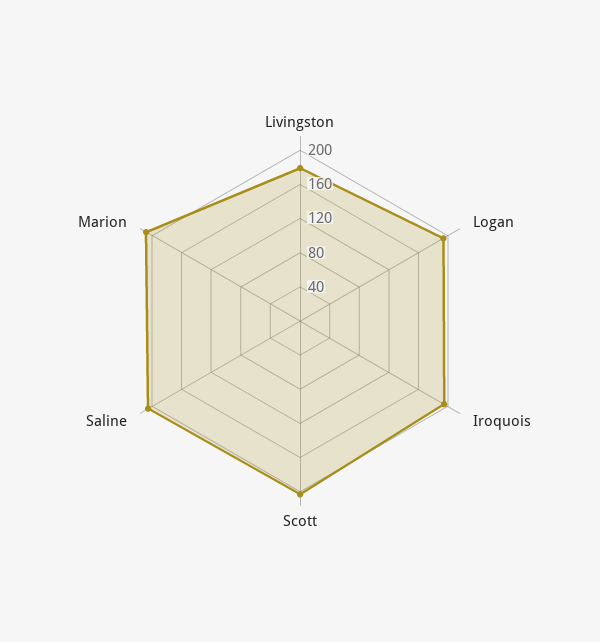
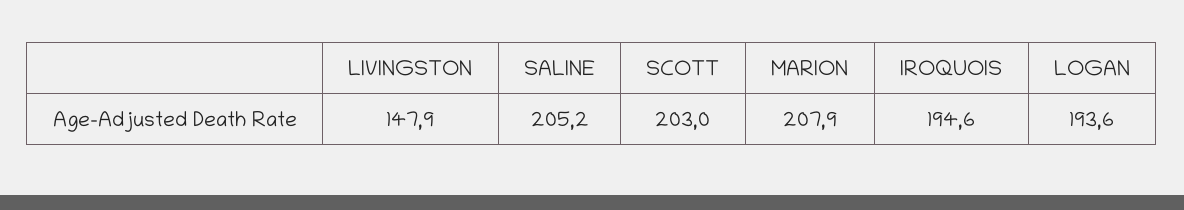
  {
-   "Livingston": 180,
+   "Livingston": 147.9,
    "Logan": 193.6,
    "Iroquois": 194.6,
    "Scott": 203,
    "Saline": 205.2,
    "Marion": 207.9
  }

